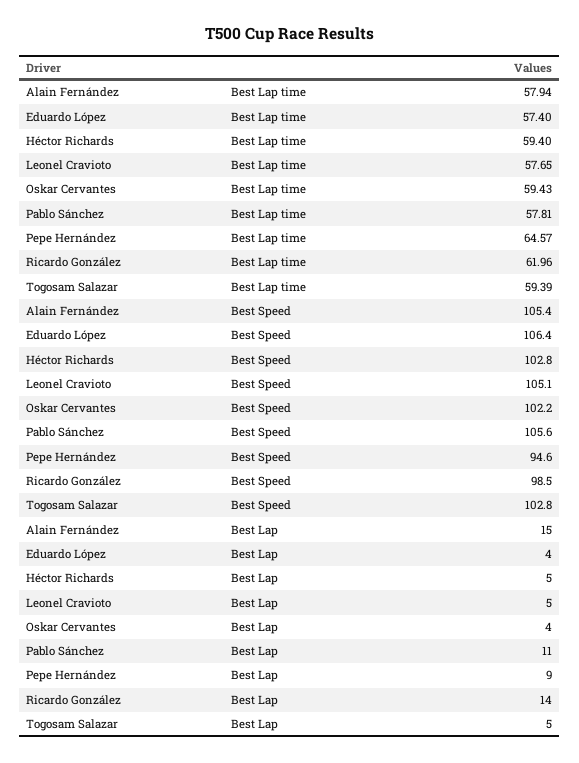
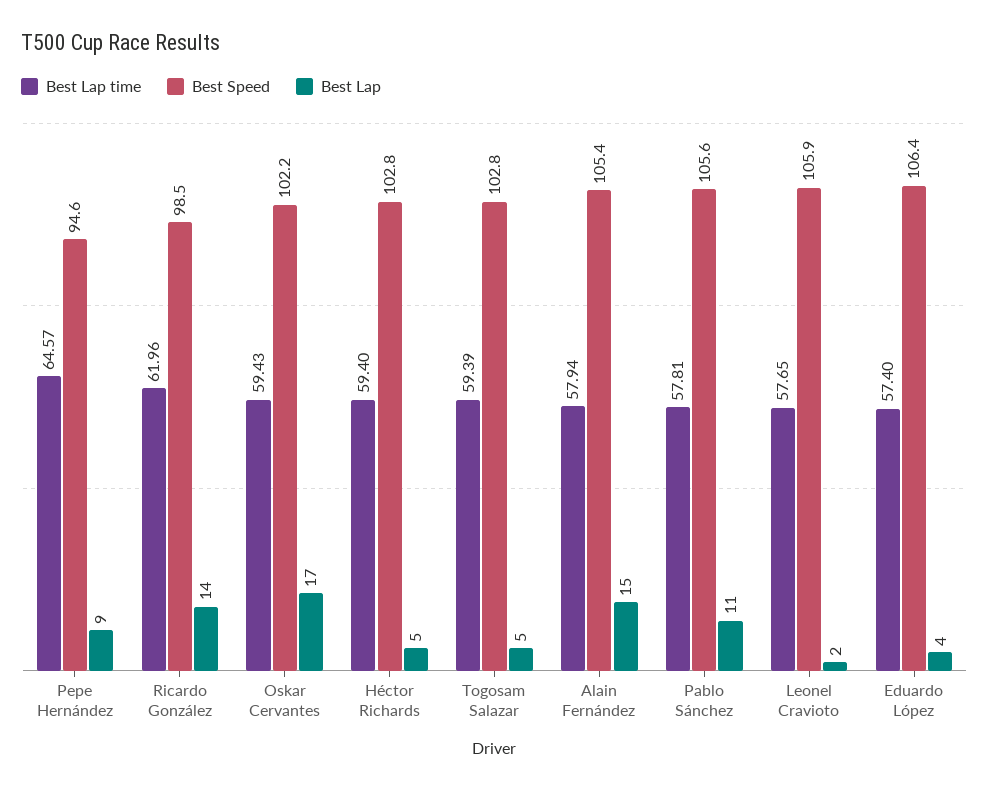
  {
    "Best Lap time": {
      "Alain Fernández": 57.94,
      "Eduardo López": 57.4,
      "Héctor Richards": 59.4,
      "Leonel Cravioto": 57.65,
      "Oskar Cervantes": 59.43,
      "Pablo Sánchez": 57.81,
      "Pepe Hernández": 64.57,
      "Ricardo González": 61.96,
      "Togosam Salazar": 59.39
    },
    "Best Speed": {
      "Alain Fernández": 105.4,
      "Eduardo López": 106.4,
      "Héctor Richards": 102.8,
-     "Leonel Cravioto": 105.1,
+     "Leonel Cravioto": 105.9,
      "Oskar Cervantes": 102.2,
      "Pablo Sánchez": 105.6,
      "Pepe Hernández": 94.6,
      "Ricardo González": 98.5,
      "Togosam Salazar": 102.8
    },
    "Best Lap": {
      "Alain Fernández": 15,
      "Eduardo López": 4,
      "Héctor Richards": 5,
-     "Leonel Cravioto": 5,
+     "Leonel Cravioto": 2,
-     "Oskar Cervantes": 4,
+     "Oskar Cervantes": 17,
      "Pablo Sánchez": 11,
      "Pepe Hernández": 9,
      "Ricardo González": 14,
      "Togosam Salazar": 5
    }
  }

